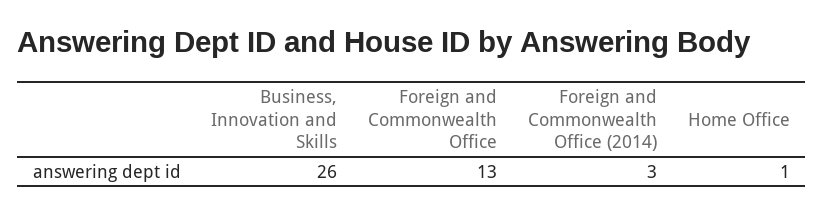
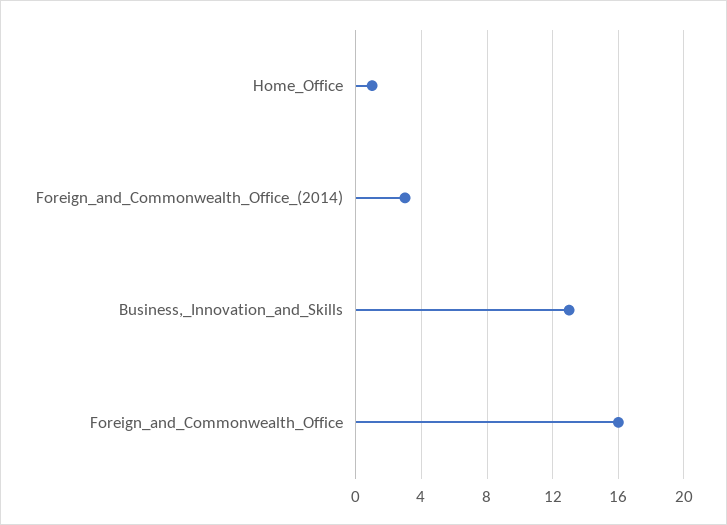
  {
-   "Business, Innovation and Skills": 26,
+   "Business, Innovation and Skills": 13,
-   "Foreign and Commonwealth Office": 13,
+   "Foreign and Commonwealth Office": 16,
    "Foreign and Commonwealth Office (2014)": 3,
    "Home Office": 1
  }

